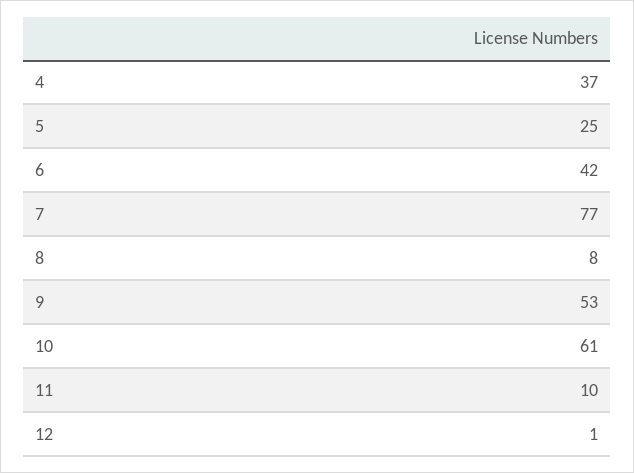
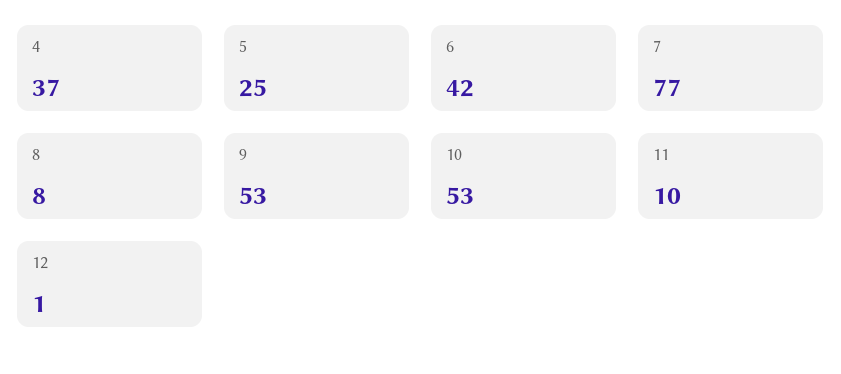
  {
    "4": 37,
    "5": 25,
    "6": 42,
    "7": 77,
    "8": 8,
    "9": 53,
-   "10": 61,
+   "10": 53,
    "11": 10,
    "12": 1
  }

